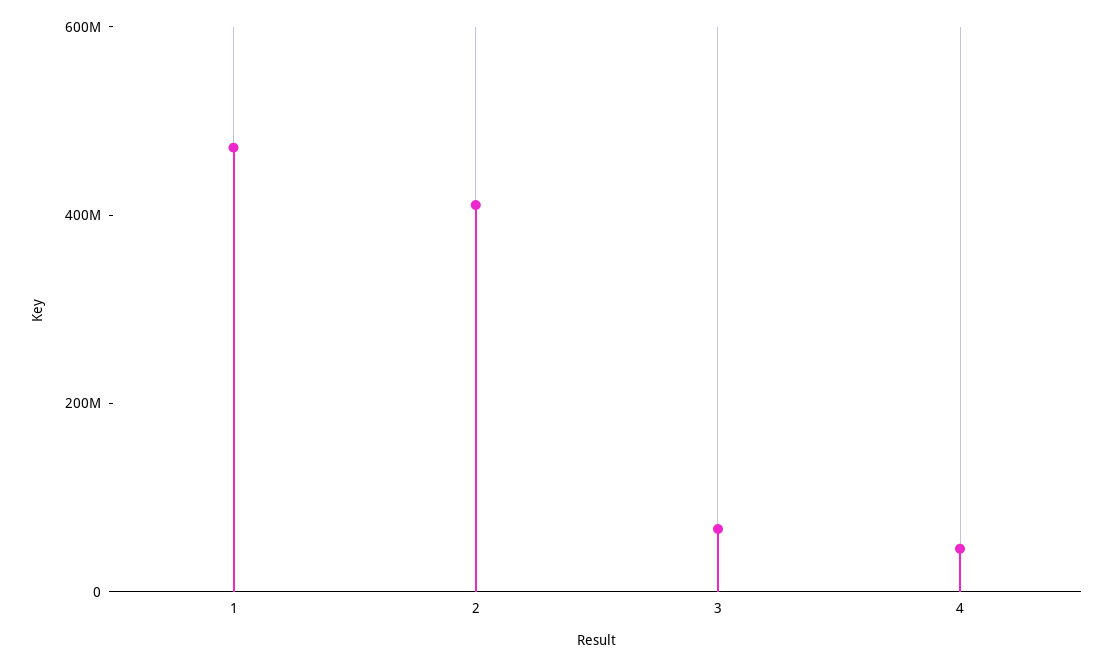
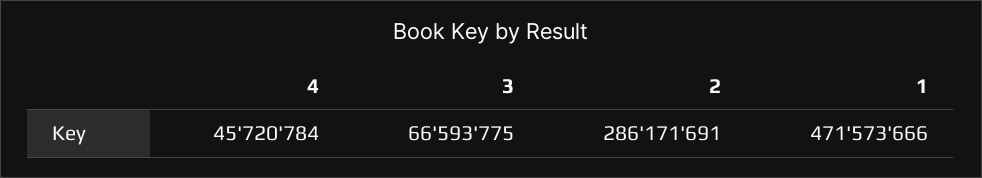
  {
    "1": 471573666,
-   "2": 400000000,
+   "2": 286171691,
    "3": 66593775,
    "4": 45720784
  }

